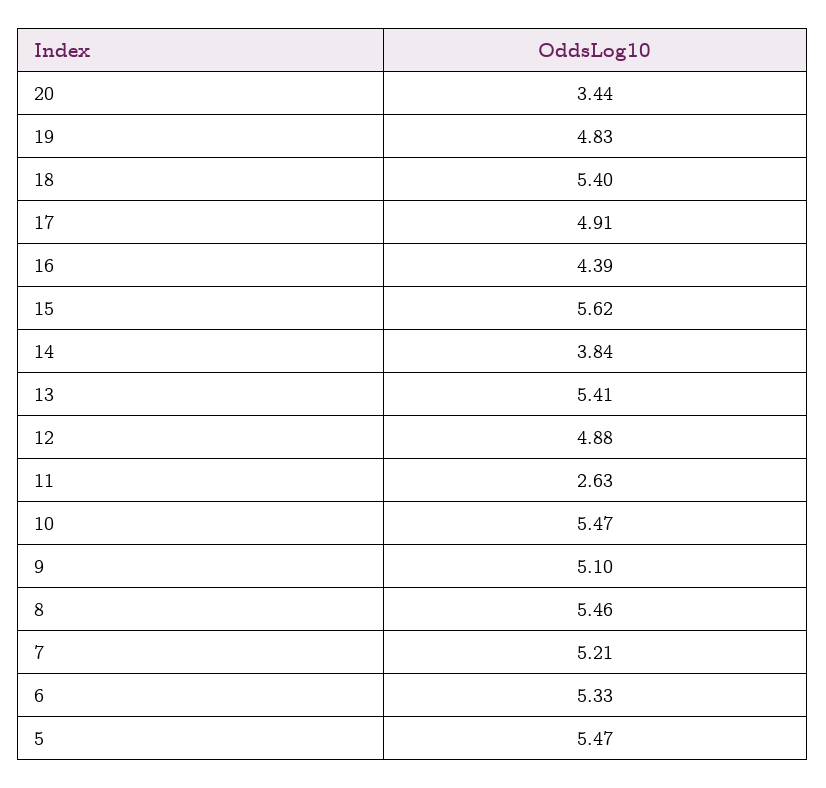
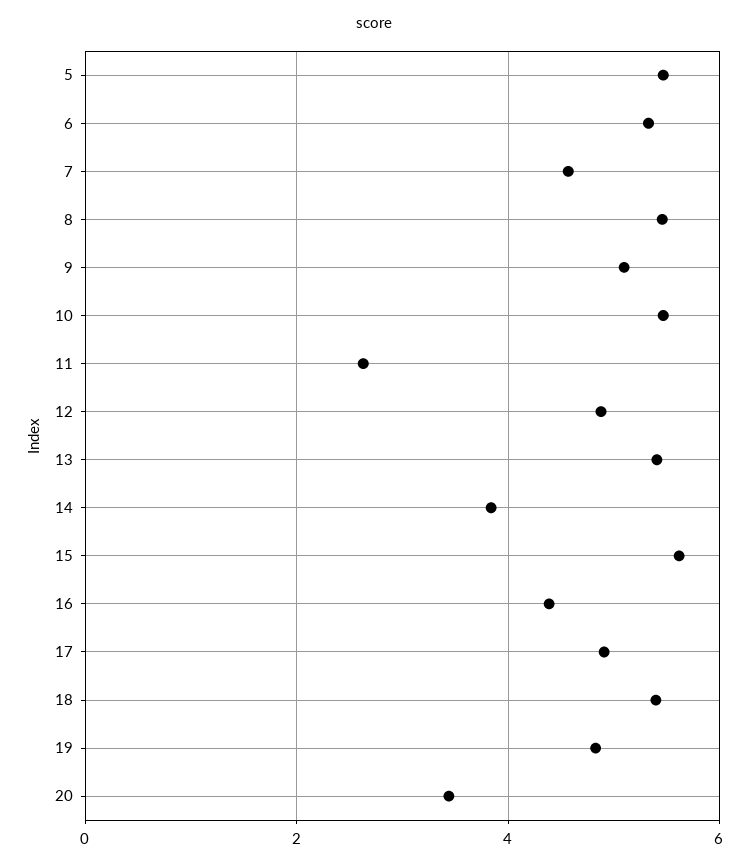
  {
    "20": 3.44,
    "19": 4.83,
    "18": 5.4,
    "17": 4.91,
    "16": 4.39,
    "15": 5.62,
    "14": 3.84,
    "13": 5.41,
    "12": 4.88,
    "11": 2.63,
    "10": 5.47,
    "9": 5.1,
    "8": 5.46,
-   "7": 5.21,
+   "7": 4.6,
    "6": 5.33,
    "5": 5.47
  }

